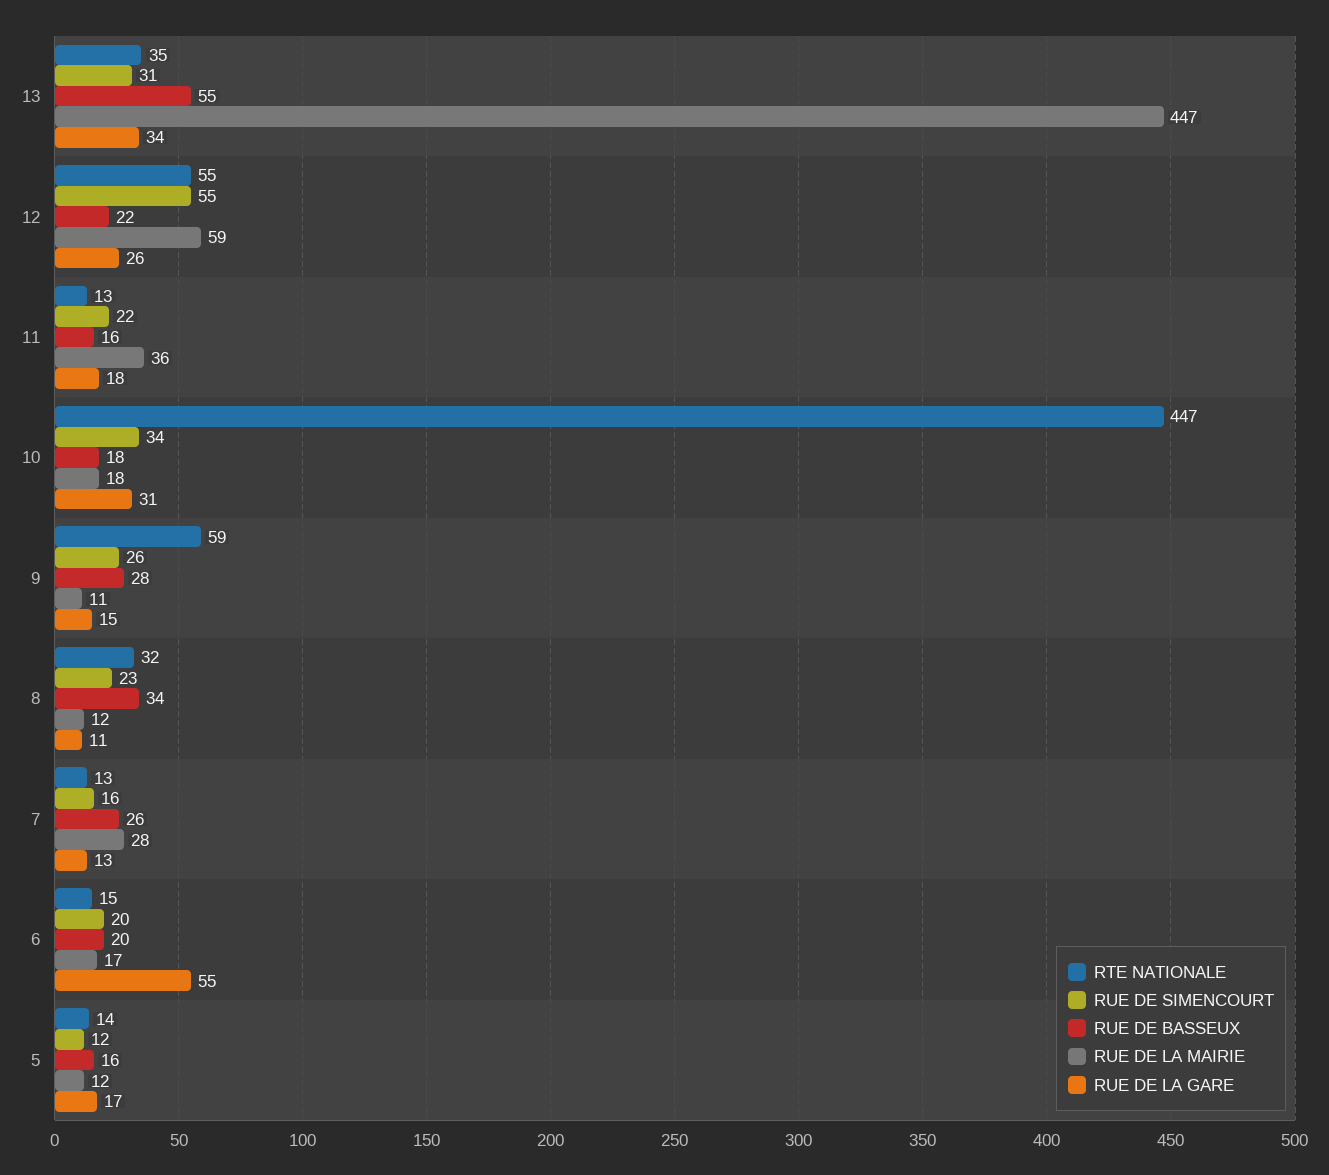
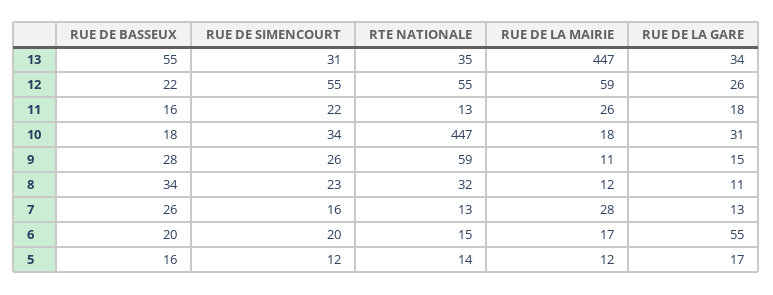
  {
    "RTE NATIONALE": {
      "13": 35,
      "12": 55,
      "11": 13,
      "10": 447,
      "9": 59,
      "8": 32,
      "7": 13,
      "6": 15,
      "5": 14
    },
    "RUE DE SIMENCOURT": {
      "13": 31,
      "12": 55,
      "11": 22,
      "10": 34,
      "9": 26,
      "8": 23,
      "7": 16,
      "6": 20,
      "5": 12
    },
    "RUE DE BASSEUX": {
      "13": 55,
      "12": 22,
      "11": 16,
      "10": 18,
      "9": 28,
      "8": 34,
      "7": 26,
      "6": 20,
      "5": 16
    },
    "RUE DE LA MAIRIE": {
      "13": 447,
      "12": 59,
-     "11": 36,
+     "11": 26,
      "10": 18,
      "9": 11,
      "8": 12,
      "7": 28,
      "6": 17,
      "5": 12
    },
    "RUE DE LA GARE": {
      "13": 34,
      "12": 26,
      "11": 18,
      "10": 31,
      "9": 15,
      "8": 11,
      "7": 13,
      "6": 55,
      "5": 17
    }
  }

